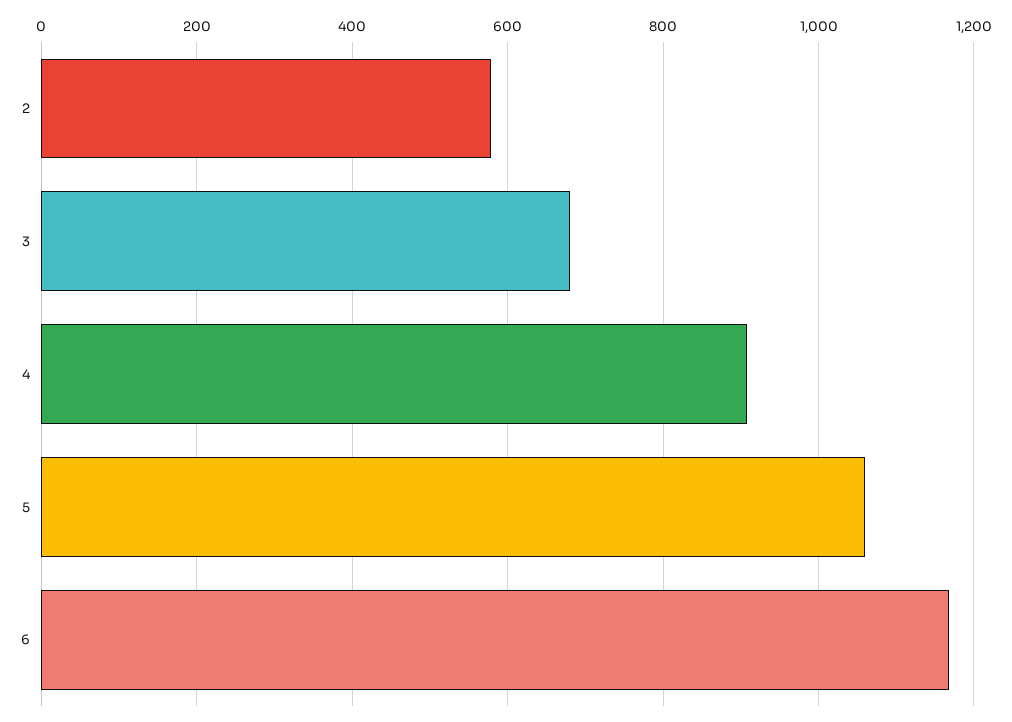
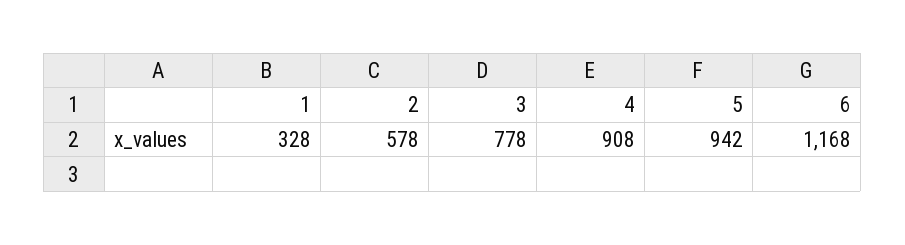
  {
    "2": 578,
-   "3": 680,
+   "3": 778,
    "4": 908,
-   "5": 1060,
+   "5": 942,
-   "6": 1168
+   "6": 1168,
+   "1": 328
  }

